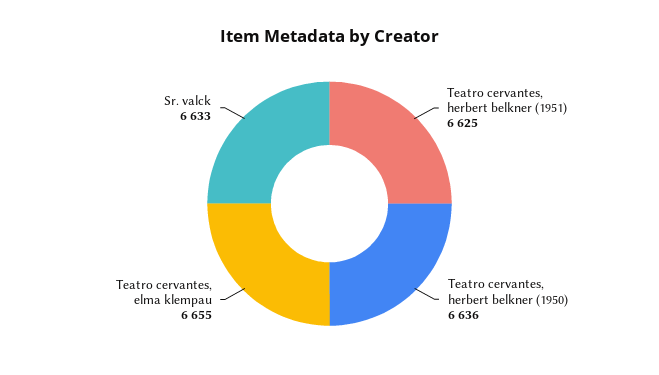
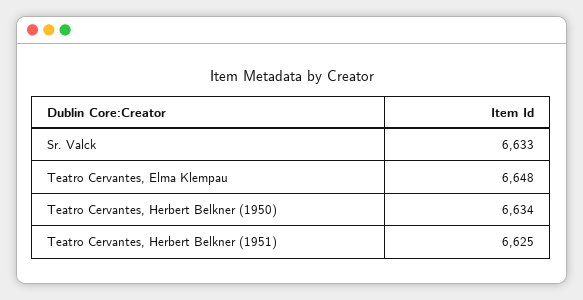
  {
    "Teatro cervantes, herbert belkner (1951)": 6625,
-   "Teatro cervantes, herbert belkner (1950)": 6636,
+   "Teatro cervantes, herbert belkner (1950)": 6634,
-   "Teatro cervantes, elma klempau": 6655,
+   "Teatro cervantes, elma klempau": 6648,
    "Sr. valck": 6633
  }

